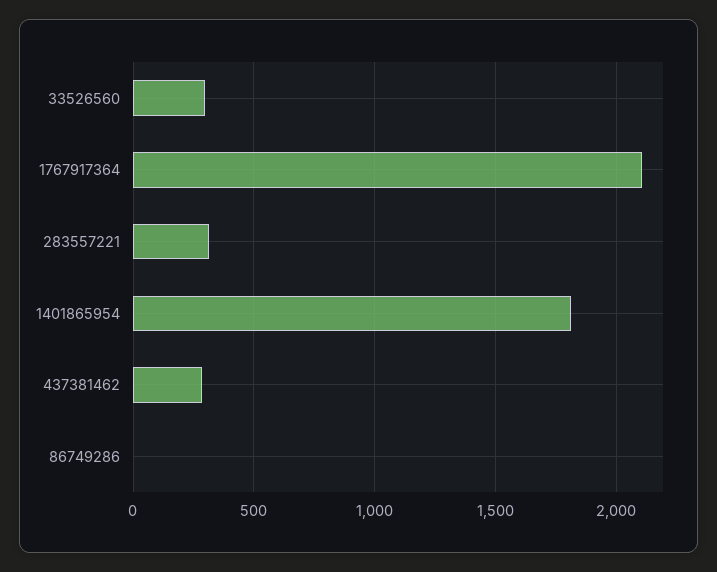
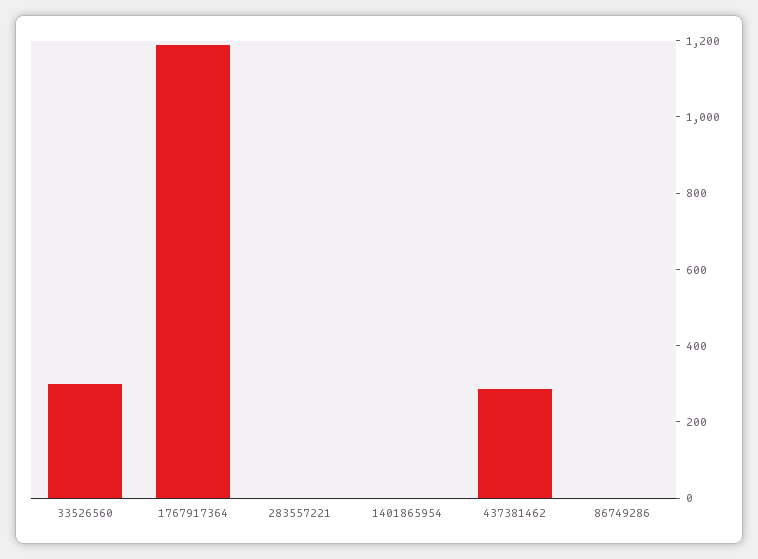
  {
    "33526560": 300,
-   "1767917364": 2100,
+   "1767917364": 1200,
-   "283557221": 300,
+   "283557221": 0,
-   "1401865954": 1800,
+   "1401865954": 0,
    "437381462": 300,
    "86749286": 0
  }

